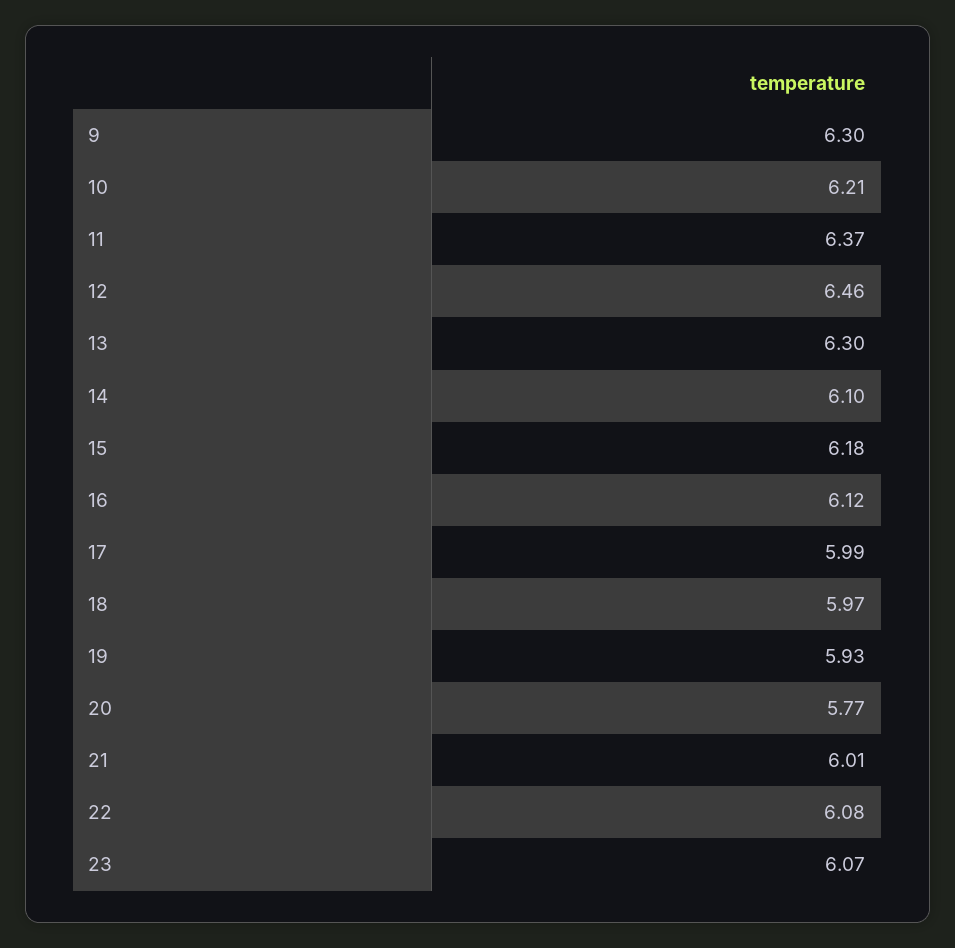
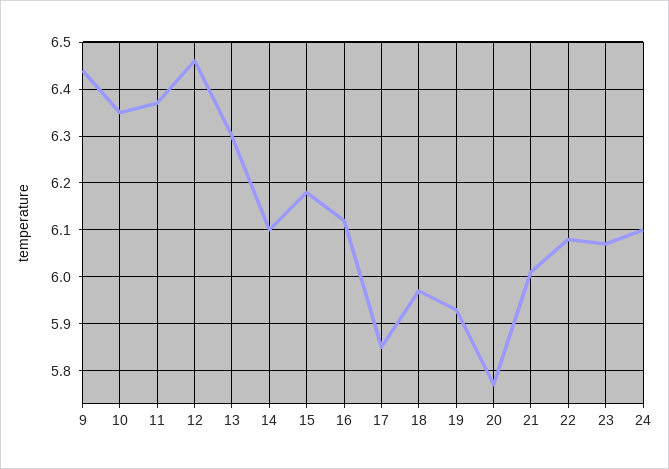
  {
-   "9": 6.3,
+   "9": 6.45,
-   "10": 6.21,
+   "10": 6.35,
    "11": 6.37,
    "12": 6.46,
    "13": 6.3,
    "14": 6.1,
    "15": 6.18,
    "16": 6.12,
-   "17": 5.99,
+   "17": 5.85,
    "18": 5.97,
    "19": 5.93,
    "20": 5.77,
    "21": 6.01,
    "22": 6.08,
-   "23": 6.07
+   "23": 6.07,
+   "24": 6.1
  }

